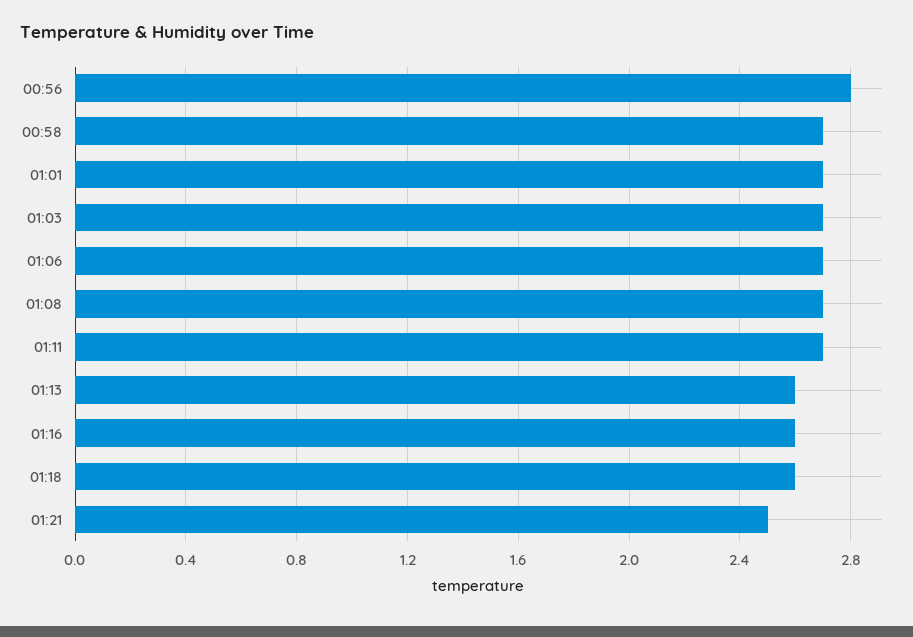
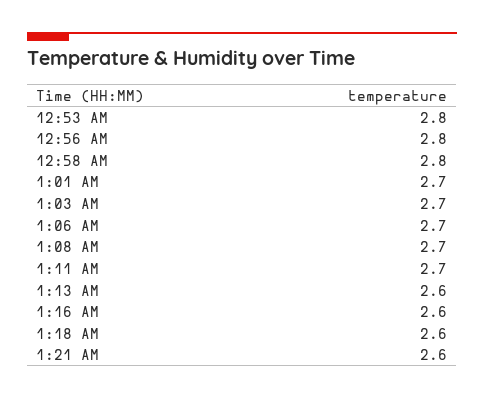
  {
    "00:56": 2.8,
-   "00:58": 2.7,
+   "00:58": 2.8,
    "01:01": 2.7,
    "01:03": 2.7,
    "01:06": 2.7,
    "01:08": 2.7,
    "01:11": 2.7,
    "01:13": 2.6,
    "01:16": 2.6,
    "01:18": 2.6,
-   "01:21": 2.5
+   "01:21": 2.6,
+   "12:53 AM": 2.8
  }

